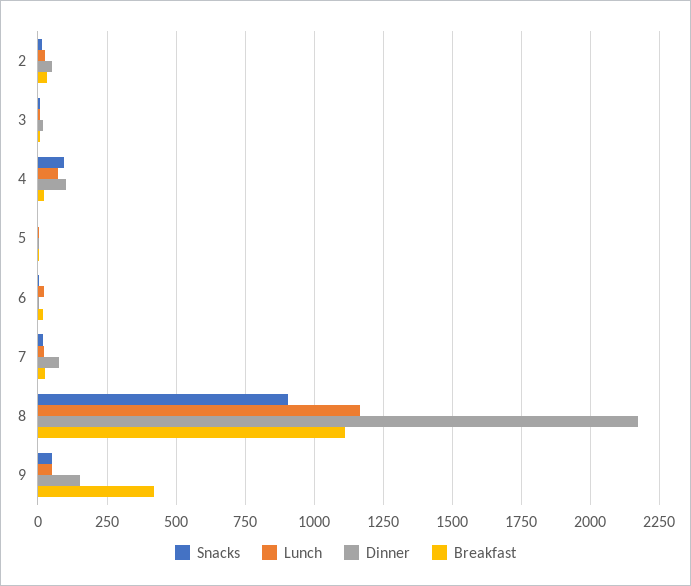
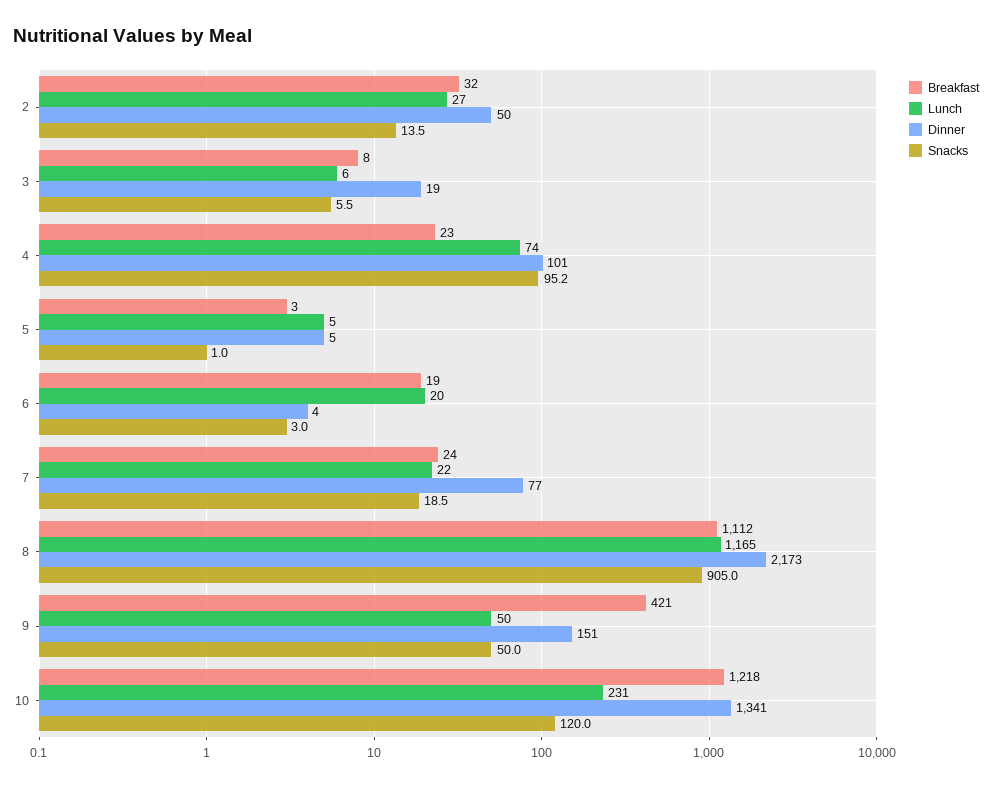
  {
    "Snacks": {
      "2": 13.5,
      "3": 5.5,
      "4": 95.2,
      "5": 1,
      "6": 3,
      "7": 18.5,
      "8": 905,
-     "9": 50
+     "9": 50,
+     "10": 120
    },
    "Lunch": {
      "2": 27,
      "3": 6,
      "4": 74,
      "5": 5,
      "6": 20,
      "7": 22,
      "8": 1165,
-     "9": 50
+     "9": 50,
+     "10": 231
    },
    "Dinner": {
      "2": 50,
      "3": 19,
      "4": 101,
      "5": 5,
      "6": 4,
      "7": 77,
      "8": 2173,
-     "9": 151
+     "9": 151,
+     "10": 1341
    },
    "Breakfast": {
      "2": 32,
      "3": 8,
      "4": 23,
      "5": 3,
      "6": 19,
      "7": 24,
      "8": 1112,
-     "9": 421
+     "9": 421,
+     "10": 1218
    }
  }

